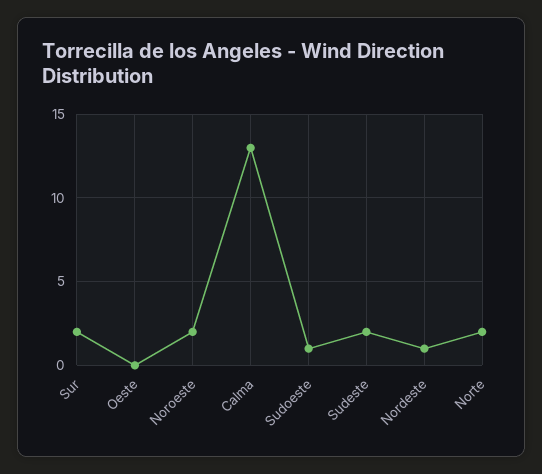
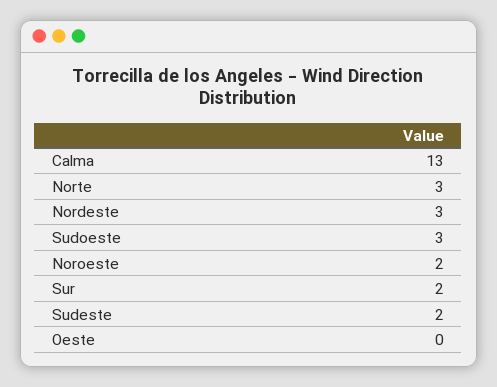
  {
    "Sur": 2,
    "Oeste": 0,
    "Noroeste": 2,
    "Calma": 13,
-   "Sudoeste": 1,
+   "Sudoeste": 3,
    "Sudeste": 2,
-   "Nordeste": 1,
+   "Nordeste": 3,
-   "Norte": 2
+   "Norte": 3
  }

